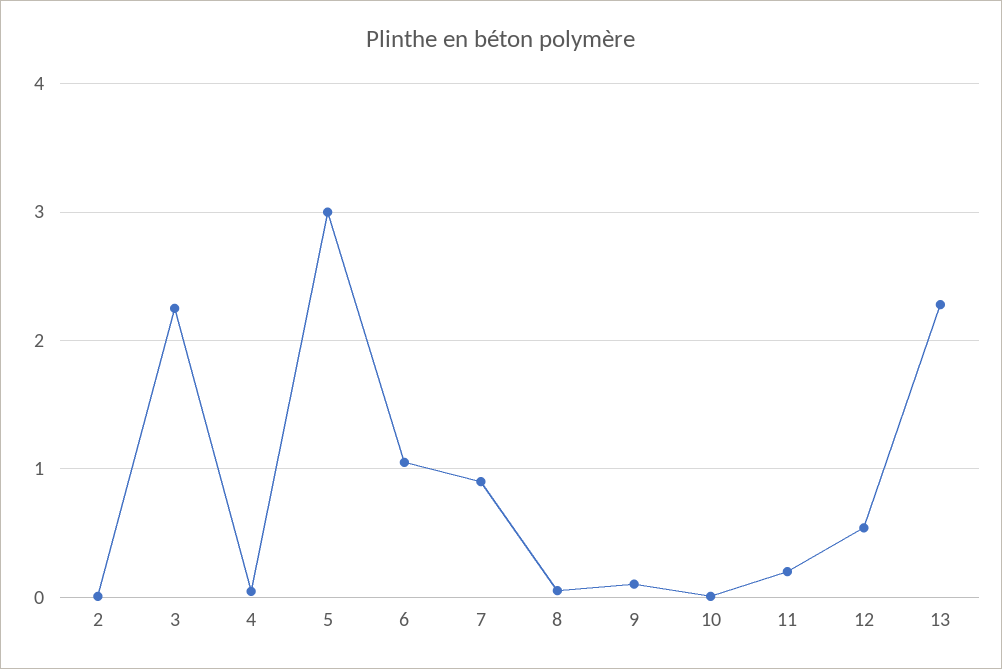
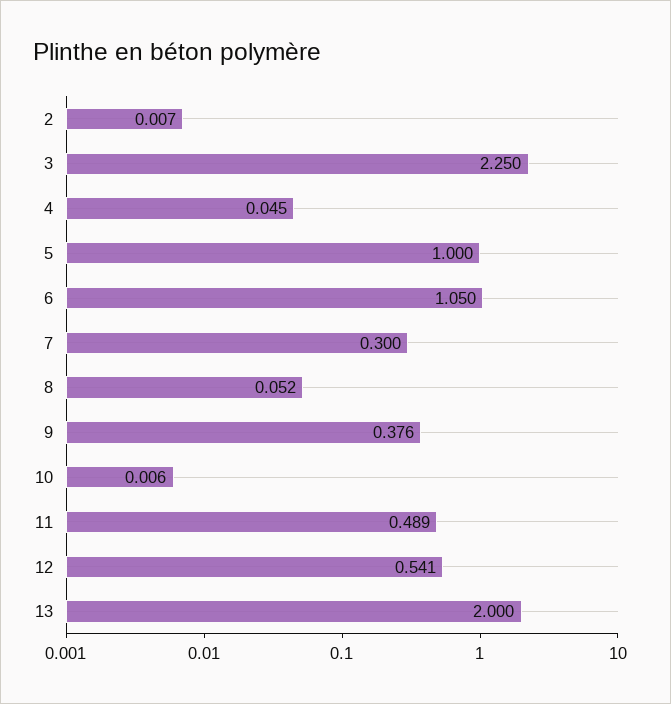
  {
    "2": 0.007,
    "3": 2.25,
    "4": 0.045,
-   "5": 3,
+   "5": 1,
    "6": 1.05,
-   "7": 0.9,
+   "7": 0.3,
    "8": 0.052,
-   "9": 0.1,
+   "9": 0.376,
    "10": 0.006,
-   "11": 0.2,
+   "11": 0.489,
    "12": 0.541,
-   "13": 2.3
+   "13": 2
  }

